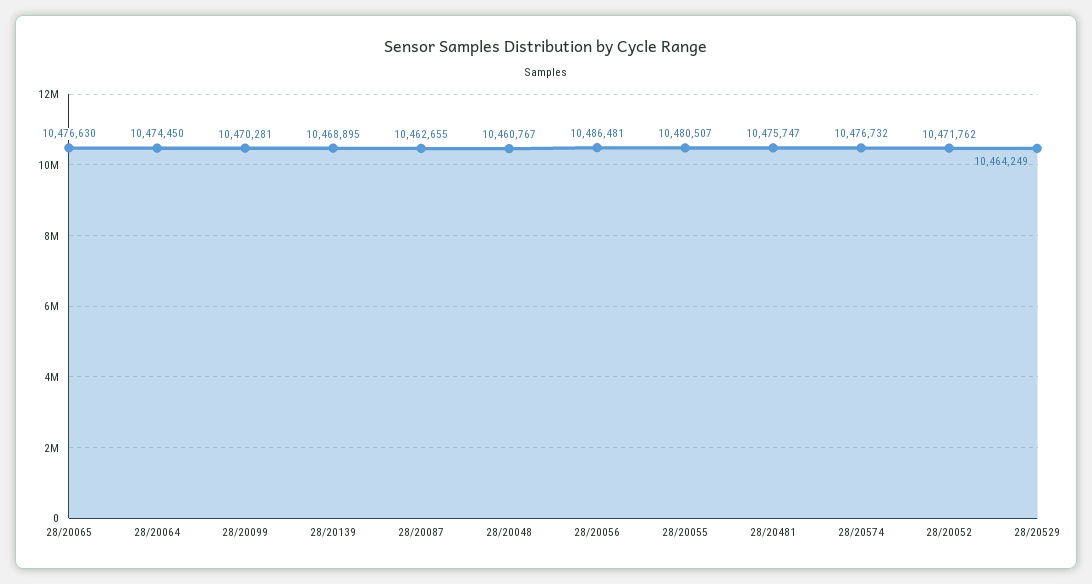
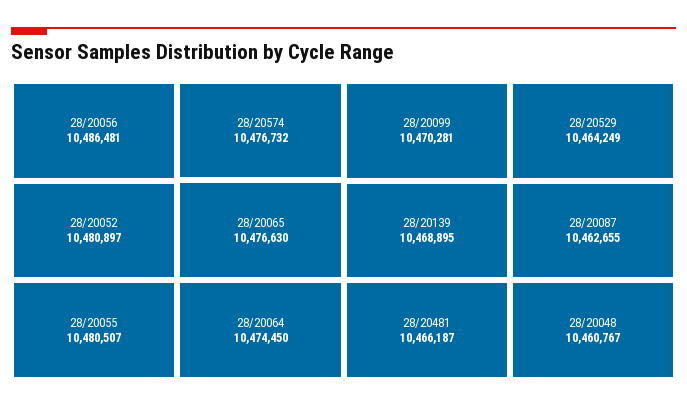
  {
    "28/20065": 10476630,
    "28/20064": 10474450,
    "28/20099": 10470281,
    "28/20139": 10468895,
    "28/20087": 10462655,
    "28/20048": 10460767,
    "28/20056": 10486481,
    "28/20055": 10480507,
-   "28/20481": 10475747,
+   "28/20481": 10466187,
    "28/20574": 10476732,
-   "28/20052": 10471762,
+   "28/20052": 10480897,
    "28/20529": 10464249
  }

